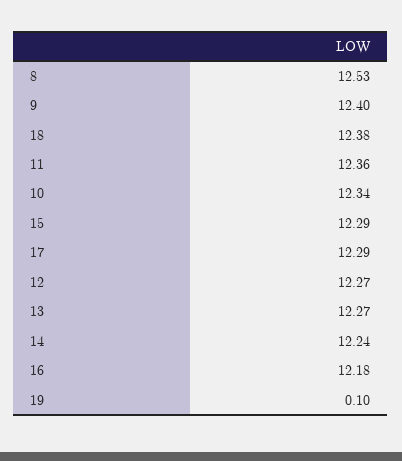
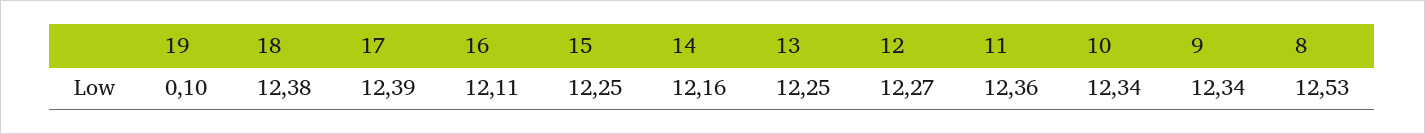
  {
    "8": 12.53,
-   "9": 12.4,
+   "9": 12.34,
    "18": 12.38,
    "11": 12.36,
    "10": 12.34,
-   "15": 12.29,
+   "15": 12.25,
-   "17": 12.29,
+   "17": 12.39,
    "12": 12.27,
-   "13": 12.27,
+   "13": 12.25,
-   "14": 12.24,
+   "14": 12.16,
-   "16": 12.18,
+   "16": 12.11,
    "19": 0.1
  }

